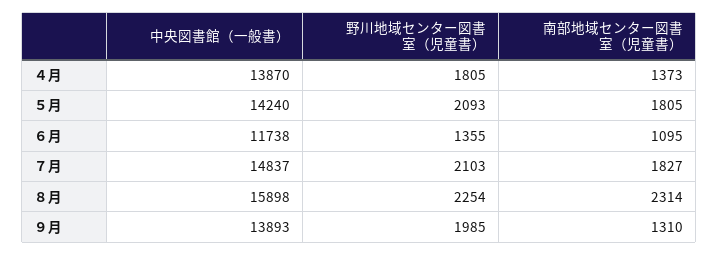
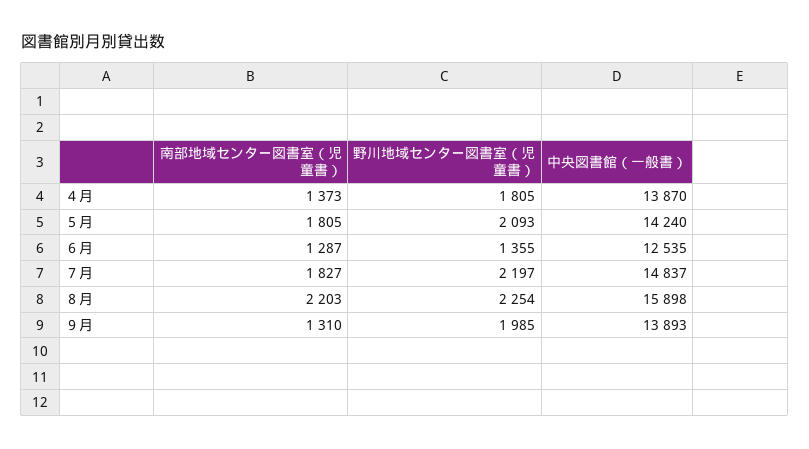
  {
    "中央図書館（一般書）": {
      "４月": 13870,
      "５月": 14240,
-     "６月": 11738,
+     "６月": 12535,
      "７月": 14837,
      "８月": 15898,
      "９月": 13893
    },
    "野川地域センター図書室（児童書）": {
      "４月": 1805,
      "５月": 2093,
      "６月": 1355,
-     "７月": 2103,
+     "７月": 2197,
      "８月": 2254,
      "９月": 1985
    },
    "南部地域センター図書室（児童書）": {
      "４月": 1373,
      "５月": 1805,
-     "６月": 1095,
+     "６月": 1287,
      "７月": 1827,
-     "８月": 2314,
+     "８月": 2203,
      "９月": 1310
    }
  }

